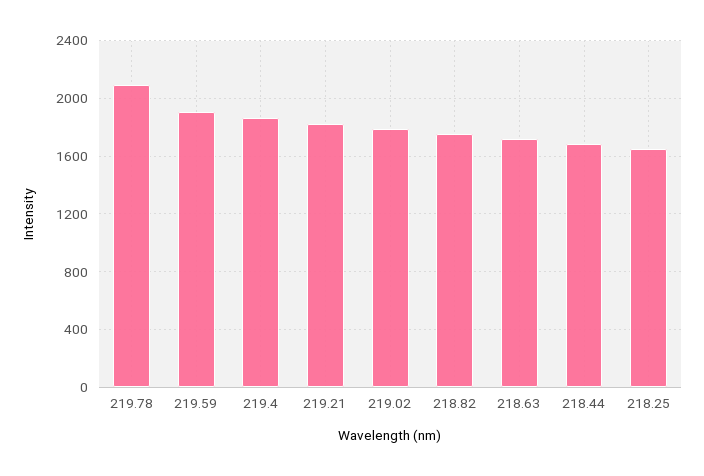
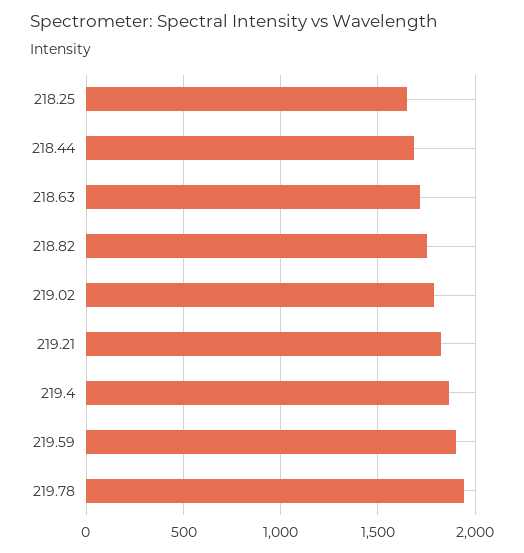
  {
-   "219.78": 2100,
+   "219.78": 1950,
    "219.59": 1900,
    "219.4": 1850,
    "219.21": 1850,
    "219.02": 1800,
    "218.82": 1750,
    "218.63": 1700,
    "218.44": 1700,
    "218.25": 1650
  }

